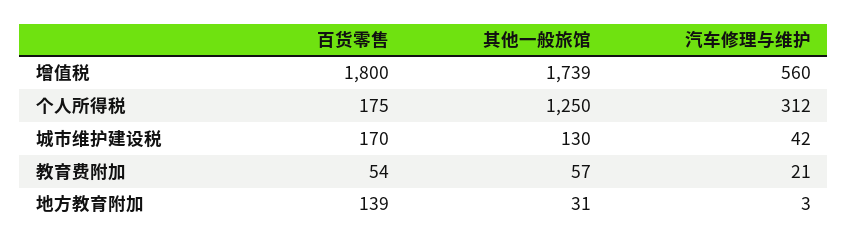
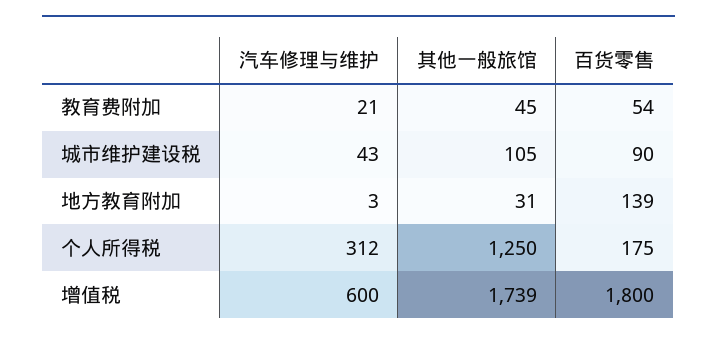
  {
    "百货零售": {
      "增值税": 1800,
      "个人所得税": 175,
-     "城市维护建设税": 170,
+     "城市维护建设税": 90,
      "教育费附加": 54,
      "地方教育附加": 139
    },
    "其他一般旅馆": {
      "增值税": 1739,
      "个人所得税": 1250,
-     "城市维护建设税": 130,
+     "城市维护建设税": 105,
-     "教育费附加": 57,
+     "教育费附加": 45,
      "地方教育附加": 31
    },
    "汽车修理与维护": {
-     "增值税": 560,
+     "增值税": 600,
      "个人所得税": 312,
-     "城市维护建设税": 42,
+     "城市维护建设税": 43,
      "教育费附加": 21,
      "地方教育附加": 3
    }
  }

